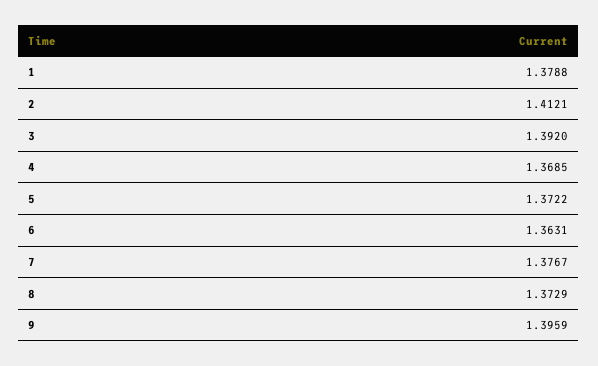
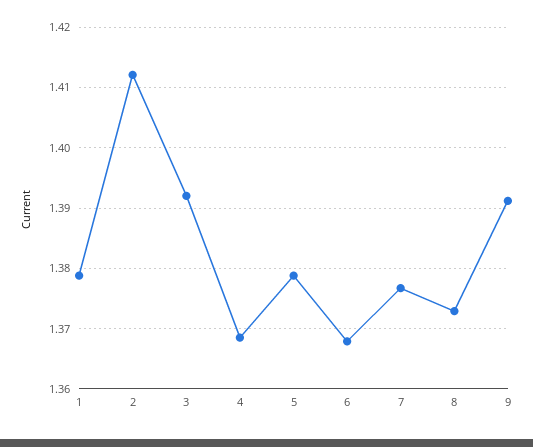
  {
    "1": 1.3788,
    "2": 1.4121,
    "3": 1.392,
    "4": 1.3685,
-   "5": 1.3722,
+   "5": 1.379,
-   "6": 1.3631,
+   "6": 1.368,
    "7": 1.3767,
    "8": 1.3729,
-   "9": 1.3959
+   "9": 1.391
  }

